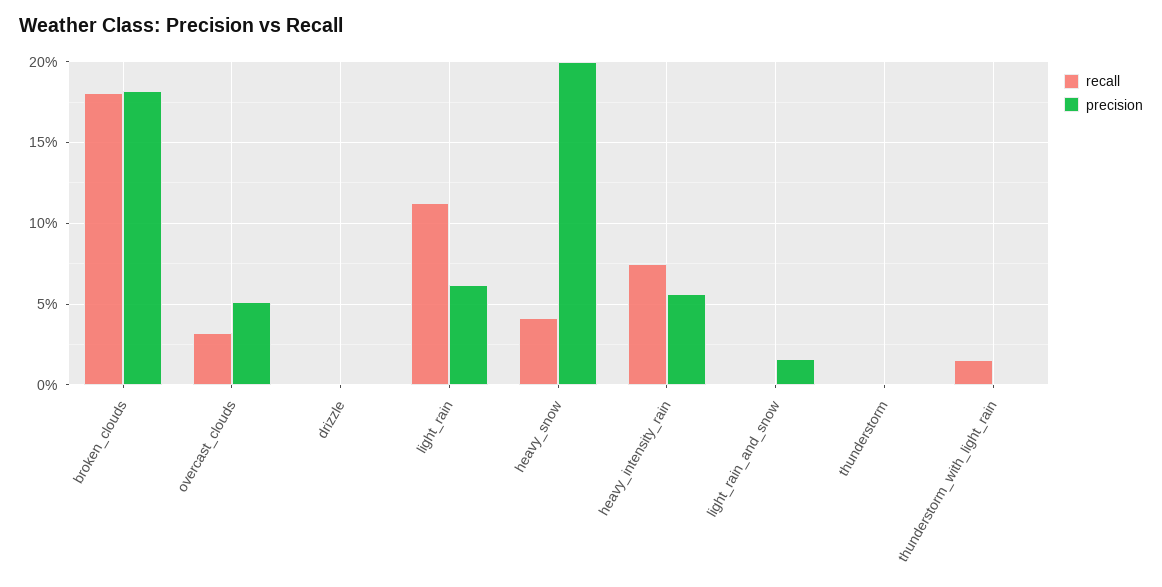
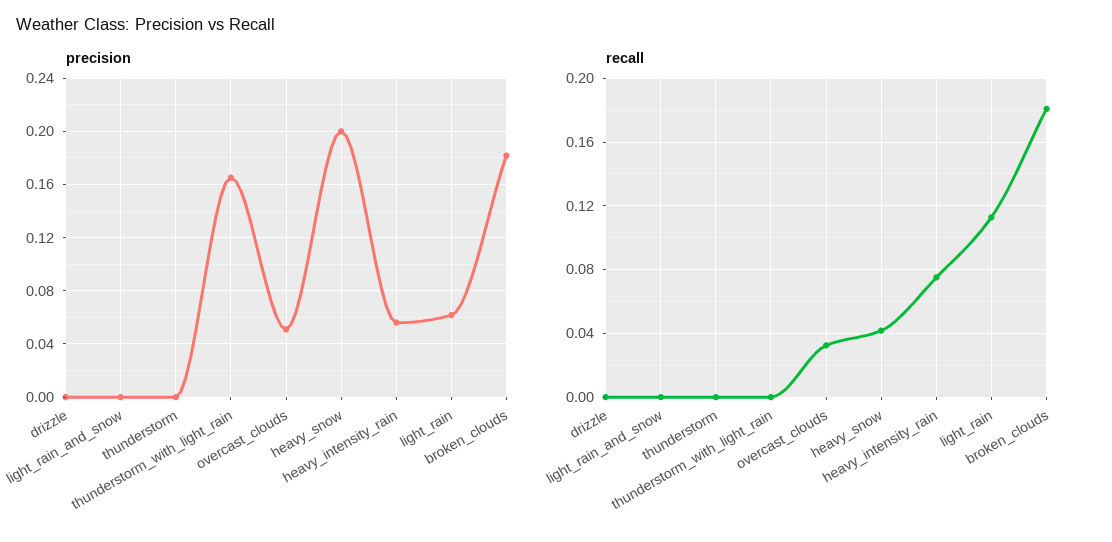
  {
    "recall": {
      "broken_clouds": 0.18,
      "overcast_clouds": 0.03,
      "drizzle": 0,
      "light_rain": 0.115,
      "heavy_snow": 0.04,
      "heavy_intensity_rain": 0.075,
      "light_rain_and_snow": 0,
      "thunderstorm": 0,
-     "thunderstorm_with_light_rain": 0.015
+     "thunderstorm_with_light_rain": 0
    },
    "precision": {
      "broken_clouds": 0.18,
      "overcast_clouds": 0.05,
      "drizzle": 0,
      "light_rain": 0.06,
      "heavy_snow": 0.2,
      "heavy_intensity_rain": 0.055,
-     "light_rain_and_snow": 0.015,
+     "light_rain_and_snow": 0,
      "thunderstorm": 0,
-     "thunderstorm_with_light_rain": 0
+     "thunderstorm_with_light_rain": 0.165
    }
  }

